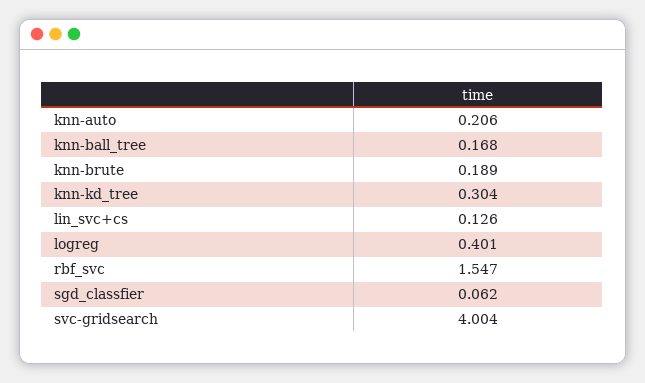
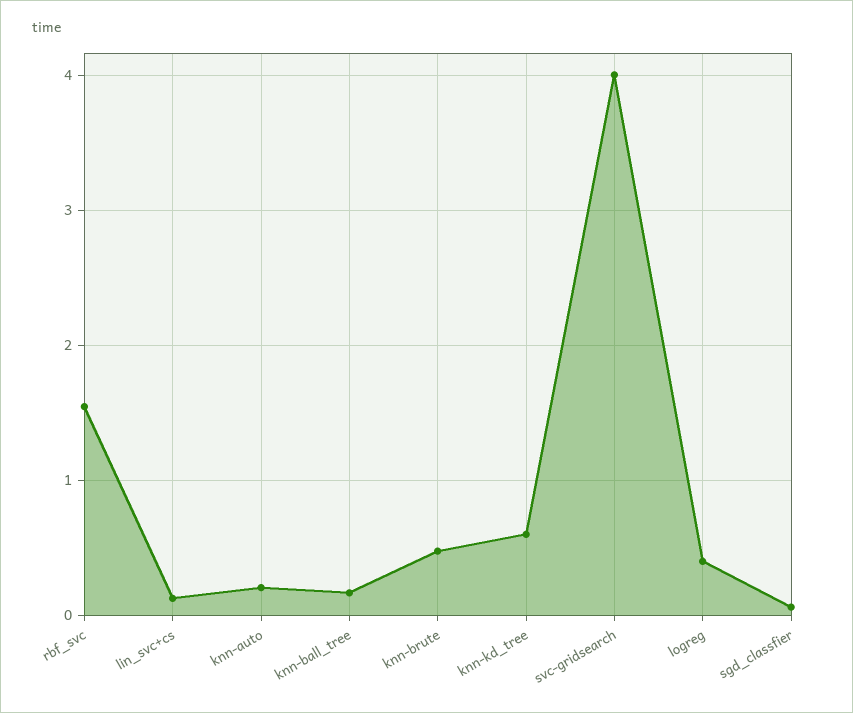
  {
    "knn-auto": 0.206,
    "knn-ball_tree": 0.168,
-   "knn-brute": 0.189,
+   "knn-brute": 0.5,
-   "knn-kd_tree": 0.304,
+   "knn-kd_tree": 0.6,
    "lin_svc+cs": 0.126,
    "logreg": 0.401,
    "rbf_svc": 1.547,
    "sgd_classfier": 0.062,
    "svc-gridsearch": 4.004
  }

